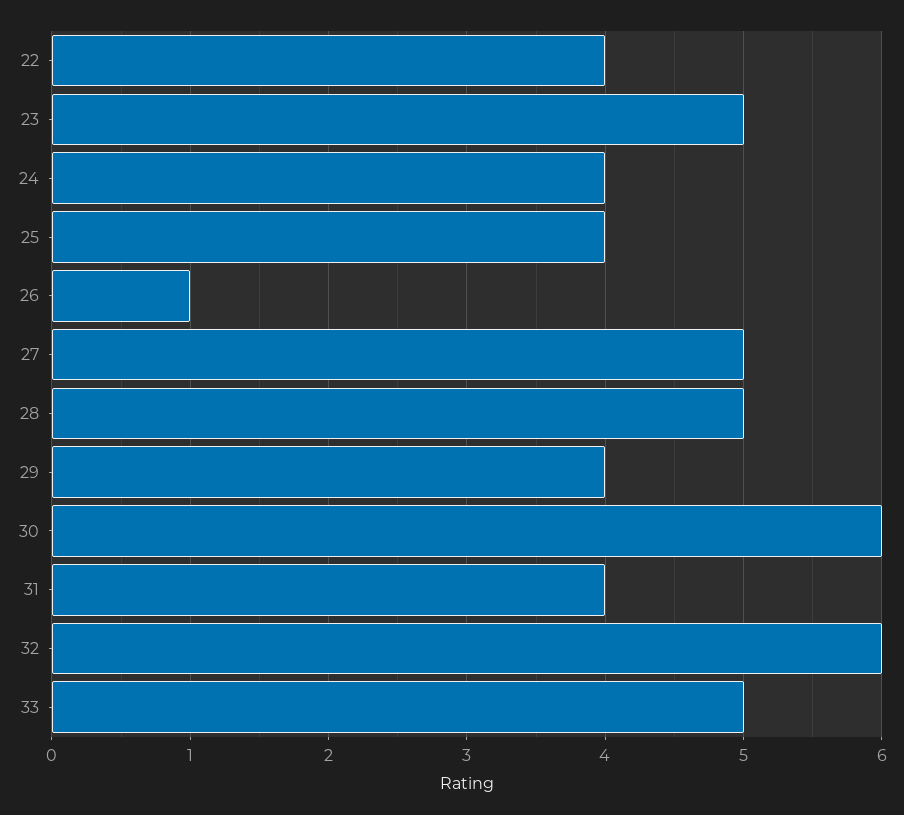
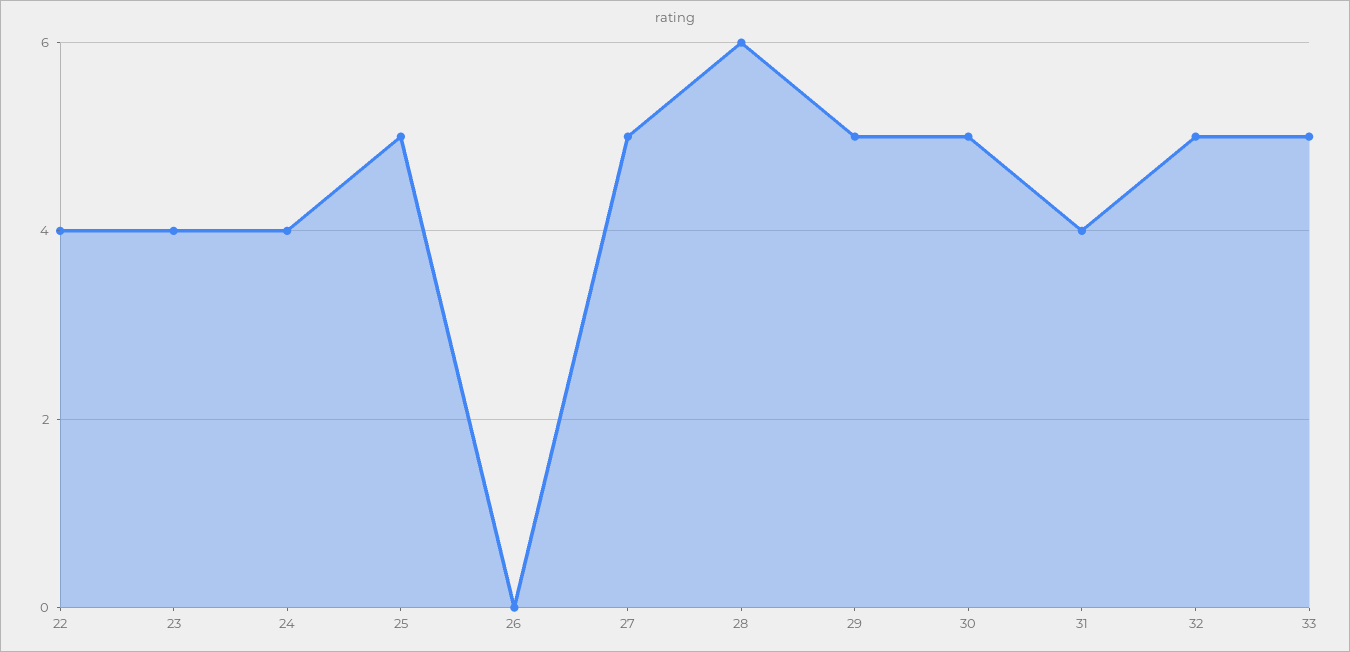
  {
    "22": 4,
-   "23": 5,
+   "23": 4,
    "24": 4,
-   "25": 4,
+   "25": 5,
-   "26": 1,
+   "26": 0,
    "27": 5,
-   "28": 5,
+   "28": 6,
-   "29": 4,
+   "29": 5,
-   "30": 6,
+   "30": 5,
    "31": 4,
-   "32": 6,
+   "32": 5,
    "33": 5
  }

